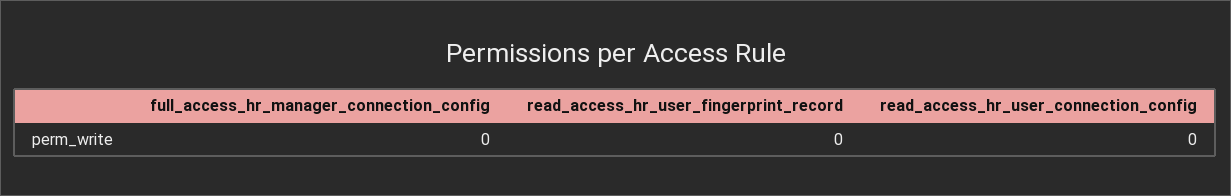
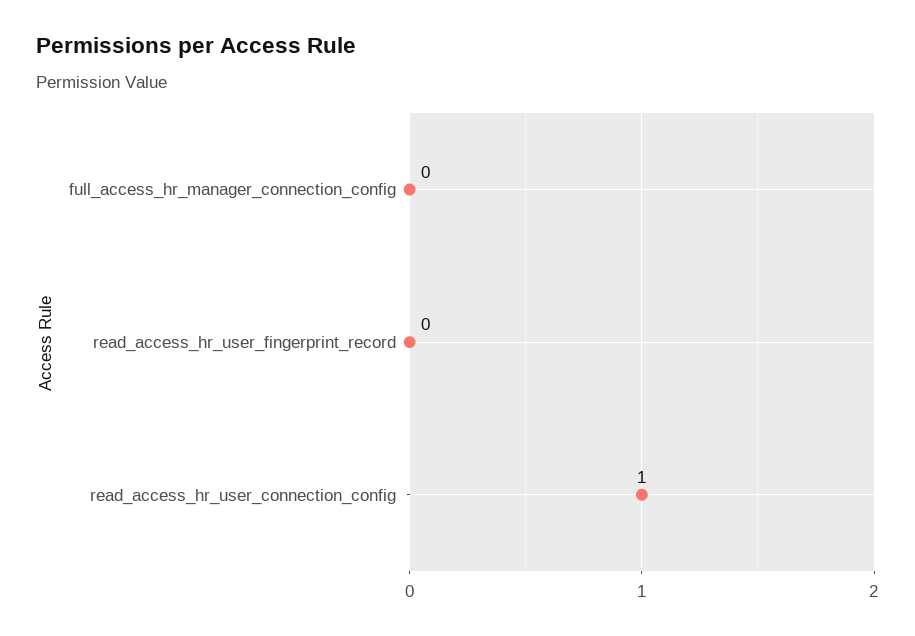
  {
    "full_access_hr_manager_connection_config": 0,
    "read_access_hr_user_fingerprint_record": 0,
-   "read_access_hr_user_connection_config": 0
+   "read_access_hr_user_connection_config": 1
  }

